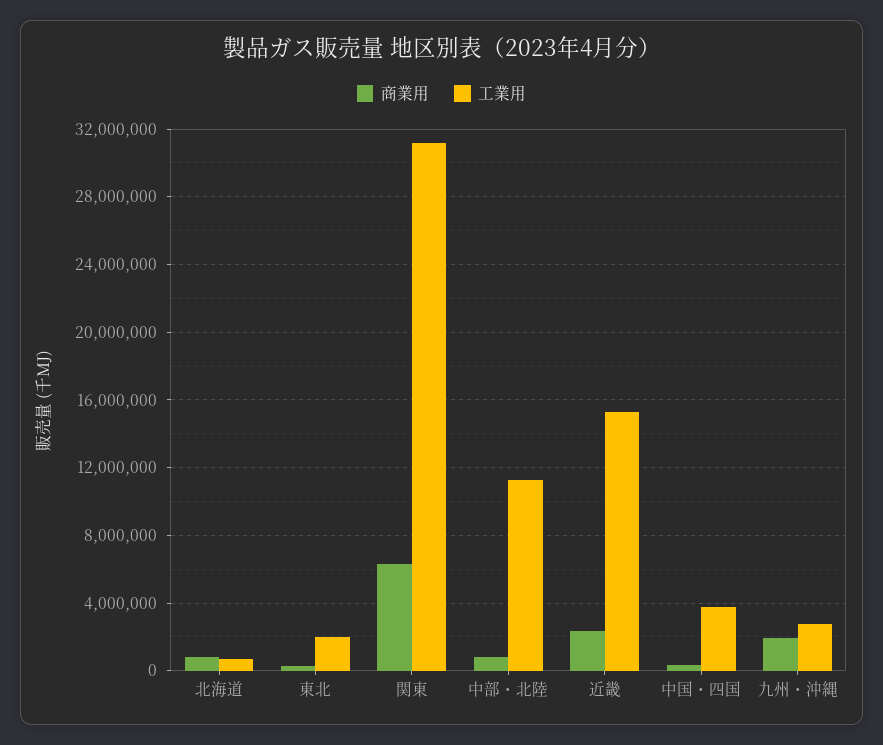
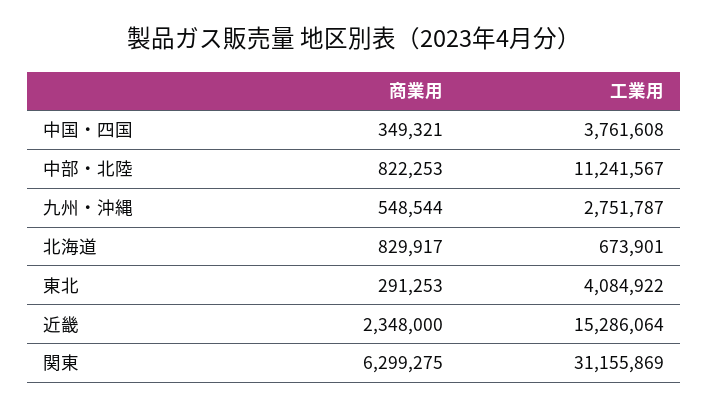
  {
    "商業用": {
      "北海道": 829917,
      "東北": 291253,
      "関東": 6299275,
      "中部・北陸": 822253,
      "近畿": 2348000,
      "中国・四国": 349321,
-     "九州・沖縄": 2000000
+     "九州・沖縄": 548544
    },
    "工業用": {
      "北海道": 673901,
-     "東北": 2000000,
+     "東北": 4084922,
      "関東": 31155869,
      "中部・北陸": 11241567,
      "近畿": 15286064,
      "中国・四国": 3761608,
      "九州・沖縄": 2751787
    }
  }

